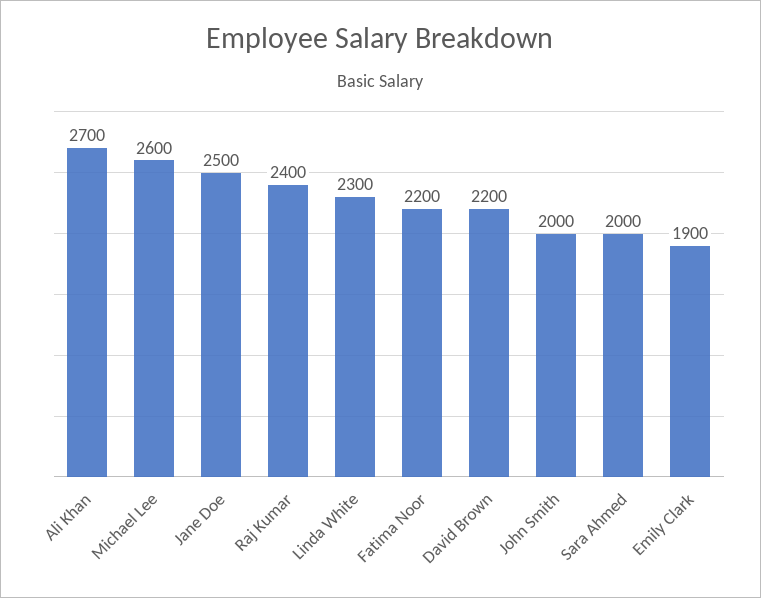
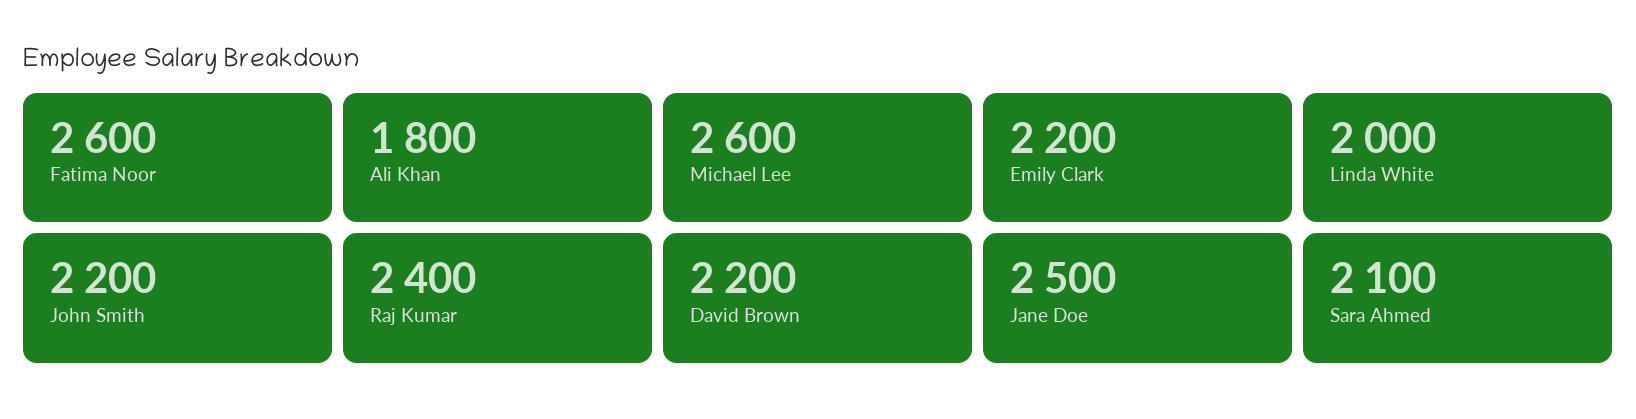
  {
-   "Ali Khan": 2700,
+   "Ali Khan": 1800,
    "Michael Lee": 2600,
    "Jane Doe": 2500,
    "Raj Kumar": 2400,
-   "Linda White": 2300,
+   "Linda White": 2000,
-   "Fatima Noor": 2200,
+   "Fatima Noor": 2600,
    "David Brown": 2200,
-   "John Smith": 2000,
+   "John Smith": 2200,
-   "Sara Ahmed": 2000,
+   "Sara Ahmed": 2100,
-   "Emily Clark": 1900
+   "Emily Clark": 2200
  }

